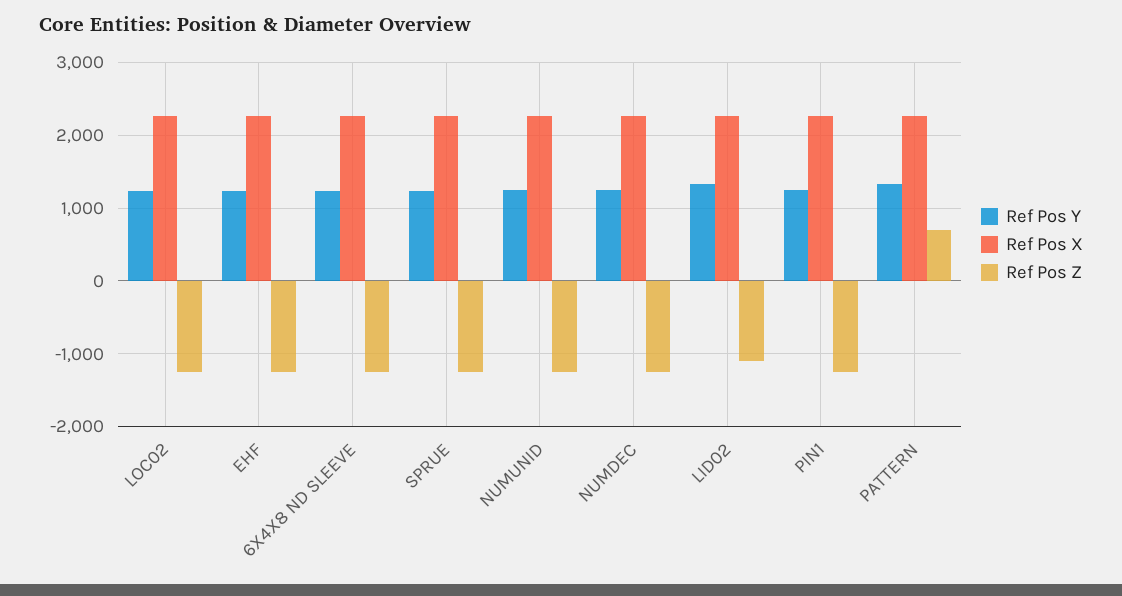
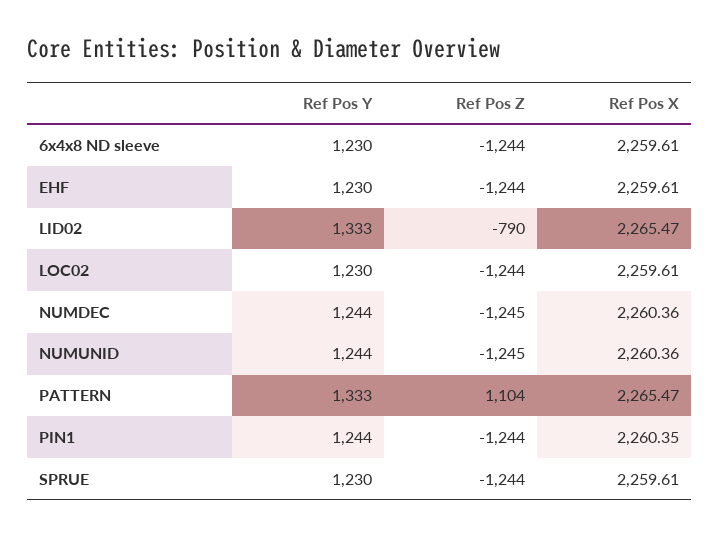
  {
    "Ref Pos Y": {
      "LOC02": 1230,
      "EHF": 1230,
      "6X4X8 ND SLEEVE": 1230,
      "SPRUE": 1230,
      "NUMUNID": 1244,
      "NUMDEC": 1244,
      "LID02": 1333,
      "PIN1": 1244,
      "PATTERN": 1333
    },
    "Ref Pos X": {
      "LOC02": 2259.61,
      "EHF": 2259.61,
      "6X4X8 ND SLEEVE": 2259.61,
      "SPRUE": 2259.61,
      "NUMUNID": 2260.36,
      "NUMDEC": 2260.36,
      "LID02": 2265.47,
      "PIN1": 2260.35,
      "PATTERN": 2265.47
    },
    "Ref Pos Z": {
      "LOC02": -1244,
      "EHF": -1244,
      "6X4X8 ND SLEEVE": -1244,
      "SPRUE": -1244,
      "NUMUNID": -1245,
      "NUMDEC": -1245,
-     "LID02": -1100,
+     "LID02": -790,
      "PIN1": -1244,
-     "PATTERN": 700
+     "PATTERN": 1104
    }
  }

